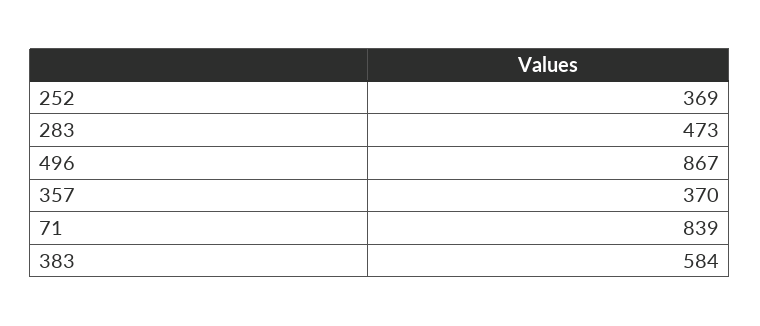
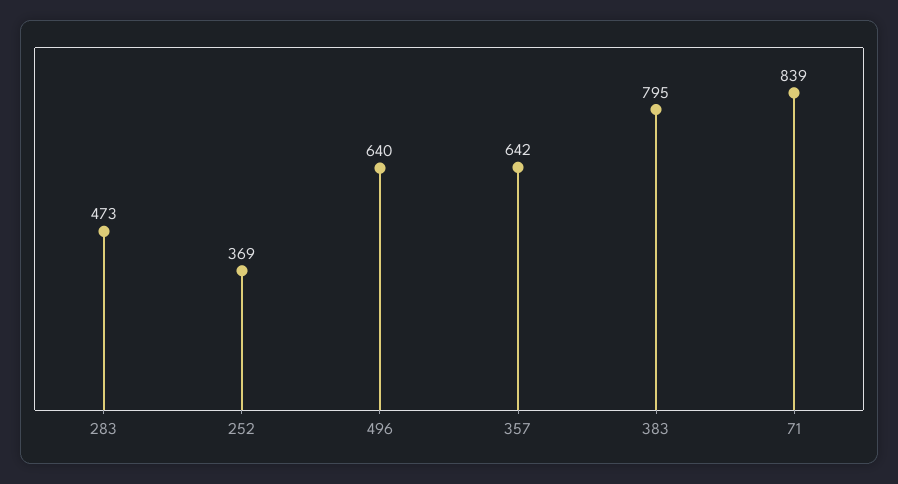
  {
    "252": 369,
    "283": 473,
-   "496": 867,
+   "496": 640,
-   "357": 370,
+   "357": 642,
    "71": 839,
-   "383": 584
+   "383": 795
  }

